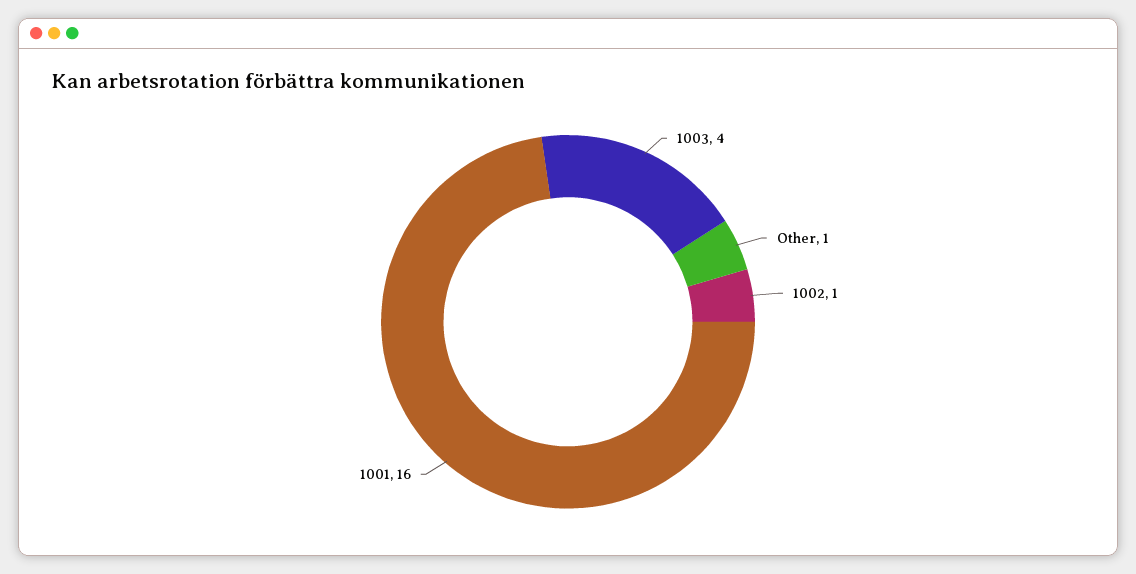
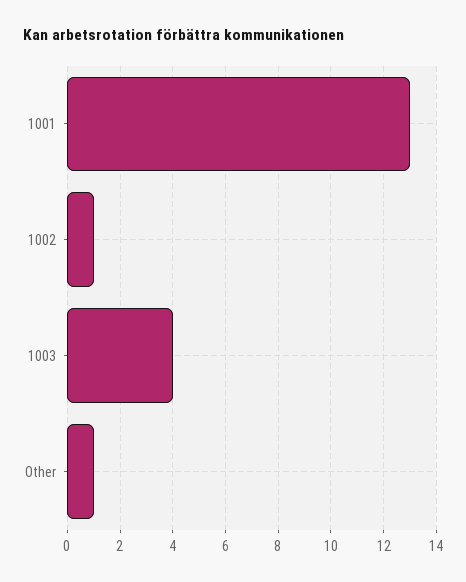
  {
    "1003": 4,
    "Other": 1,
    "1002": 1,
-   "1001": 16
+   "1001": 13
  }

